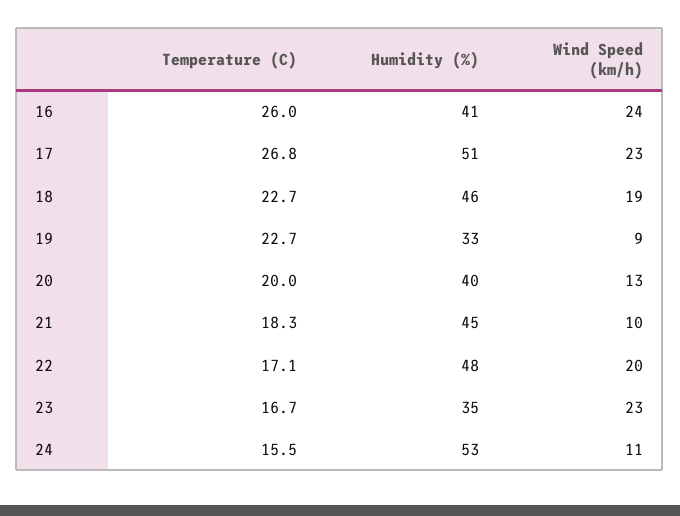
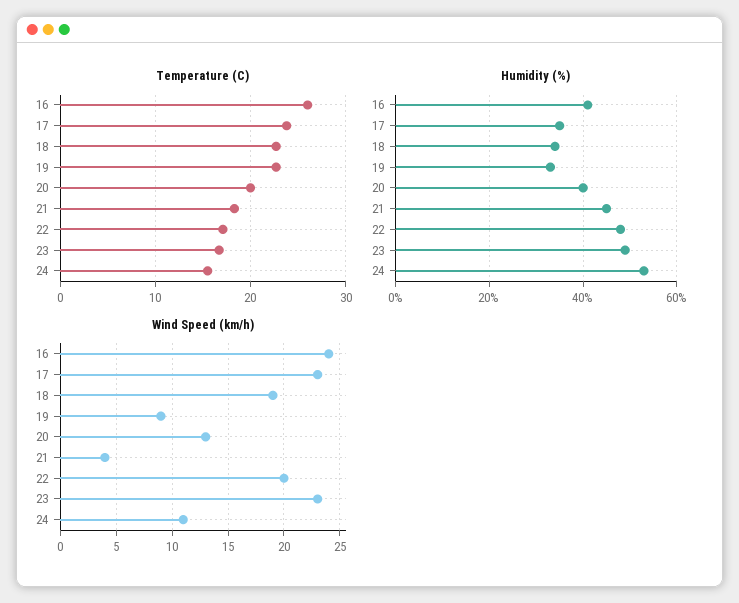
  {
    "Temperature (C)": {
      "16": 26,
-     "17": 26.8,
+     "17": 24,
      "18": 22.7,
      "19": 22.7,
      "20": 20,
      "21": 18.3,
      "22": 17.1,
      "23": 16.7,
      "24": 15.5
    },
    "Humidity (%)": {
      "16": 41,
-     "17": 51,
+     "17": 35,
-     "18": 46,
+     "18": 35,
      "19": 33,
      "20": 40,
      "21": 45,
      "22": 48,
-     "23": 35,
+     "23": 50,
      "24": 53
    },
    "Wind Speed (km/h)": {
      "16": 24,
      "17": 23,
      "18": 19,
      "19": 9,
      "20": 13,
-     "21": 10,
+     "21": 4,
      "22": 20,
      "23": 23,
      "24": 11
    }
  }

